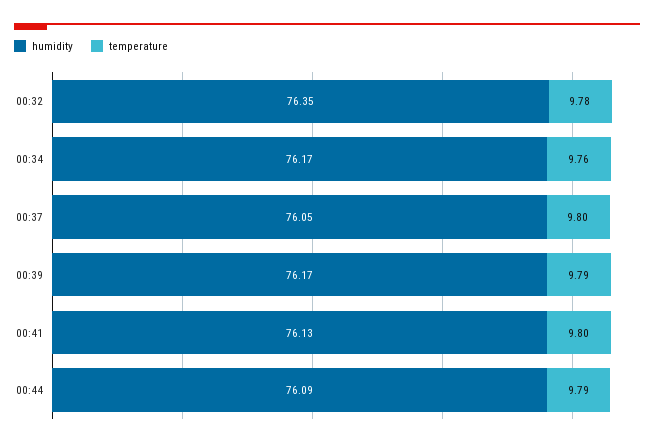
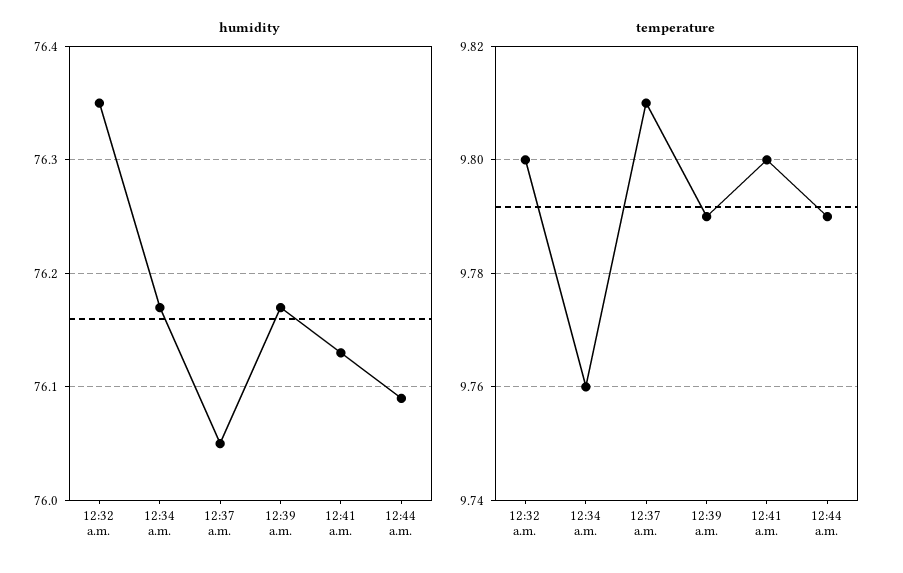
  {
    "humidity": {
      "00:32": 76.35,
      "00:34": 76.17,
      "00:37": 76.05,
      "00:39": 76.17,
      "00:41": 76.13,
      "00:44": 76.09
    },
    "temperature": {
-     "00:32": 9.78,
+     "00:32": 9.8,
      "00:34": 9.76,
-     "00:37": 9.8,
+     "00:37": 9.81,
      "00:39": 9.79,
      "00:41": 9.8,
      "00:44": 9.79
    }
  }

